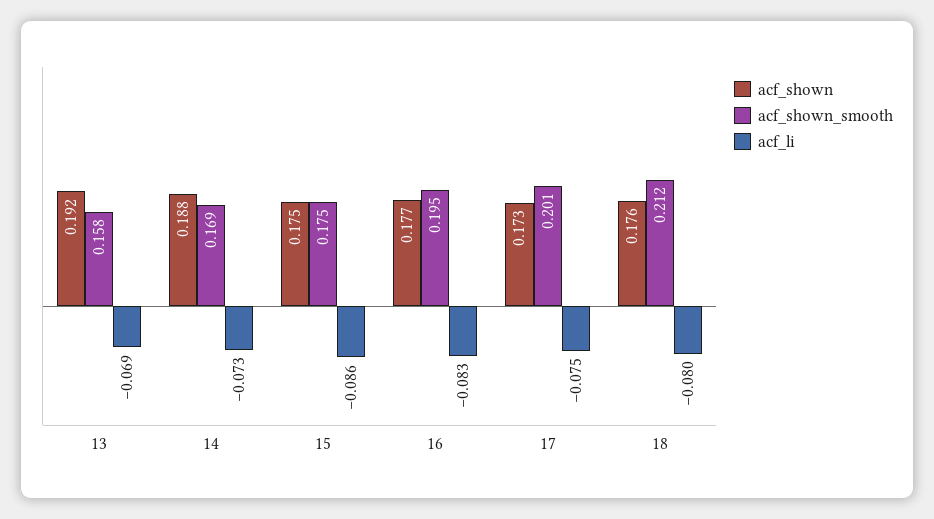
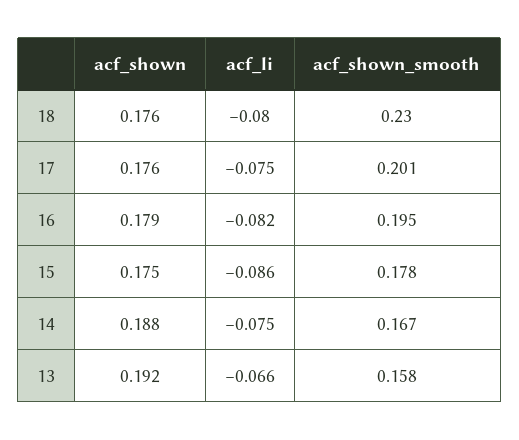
  {
    "acf_shown": {
      "13": 0.192,
      "14": 0.188,
      "15": 0.175,
-     "16": 0.177,
+     "16": 0.179,
-     "17": 0.173,
+     "17": 0.176,
      "18": 0.176
    },
    "acf_shown_smooth": {
      "13": 0.158,
-     "14": 0.169,
+     "14": 0.167,
-     "15": 0.175,
+     "15": 0.178,
      "16": 0.195,
      "17": 0.201,
-     "18": 0.212
+     "18": 0.23
    },
    "acf_li": {
-     "13": -0.069,
+     "13": -0.066,
-     "14": -0.073,
+     "14": -0.075,
      "15": -0.086,
-     "16": -0.083,
+     "16": -0.082,
      "17": -0.075,
      "18": -0.08
    }
  }

